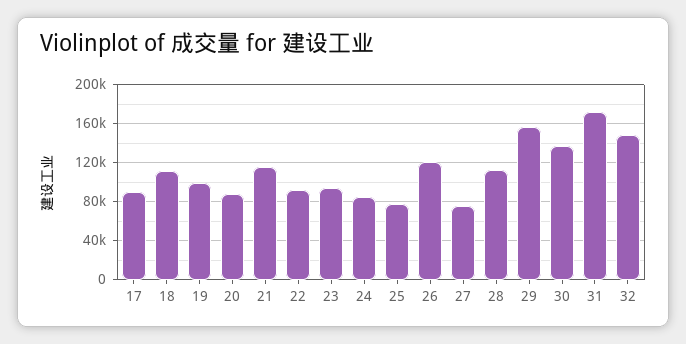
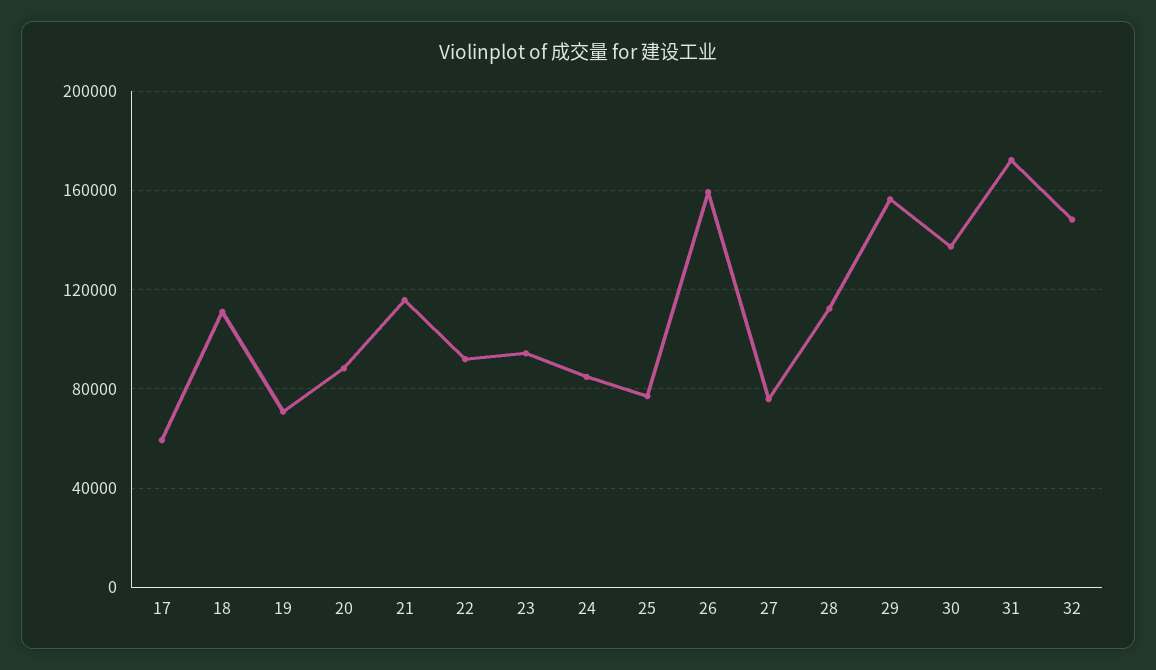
  {
-   "17": 90000,
+   "17": 60000,
    "18": 110000,
-   "19": 100000,
+   "19": 70000,
    "20": 90000,
    "21": 115000,
    "22": 90000,
    "23": 95000,
    "24": 85000,
    "25": 75000,
-   "26": 120000,
+   "26": 160000,
    "27": 75000,
    "28": 110000,
    "29": 155000,
    "30": 135000,
    "31": 170000,
    "32": 150000
  }

